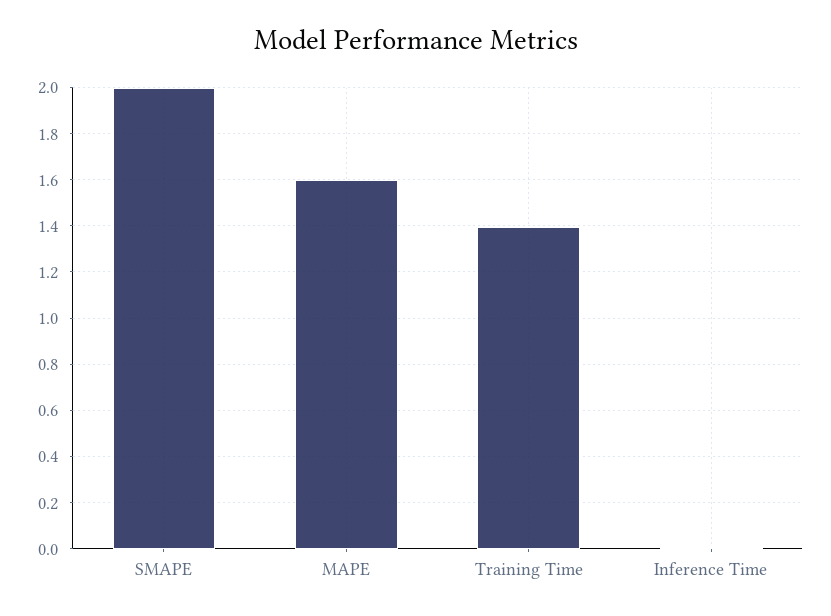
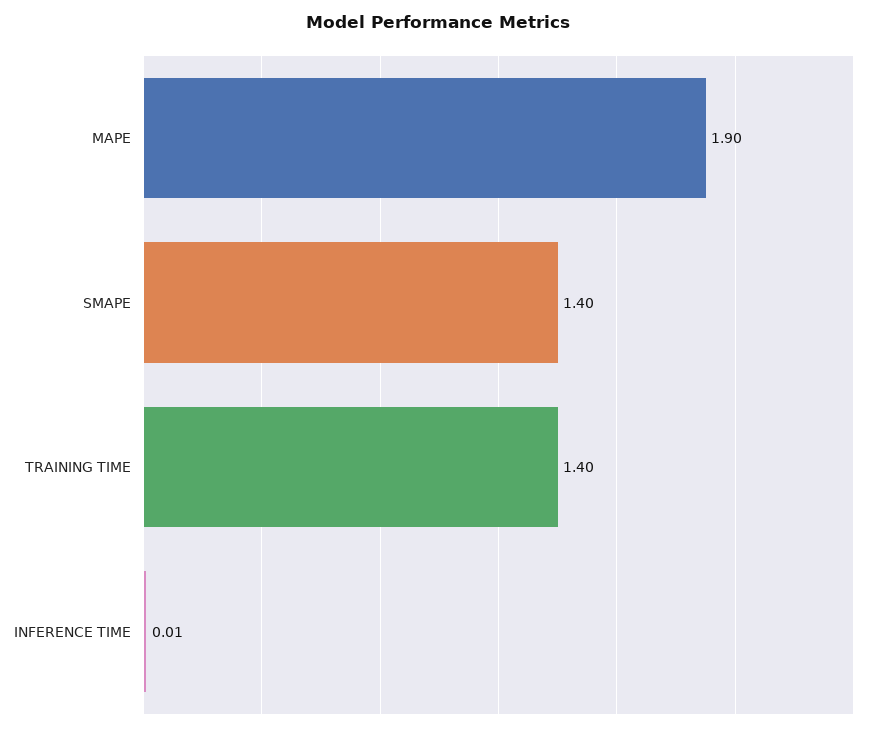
  {
-   "SMAPE": 2,
+   "SMAPE": 1.4,
-   "MAPE": 1.6,
+   "MAPE": 1.9,
    "Training Time": 1.4,
    "Inference Time": 0.01
  }

